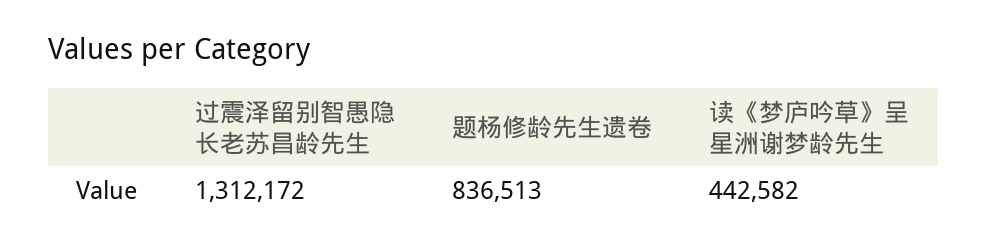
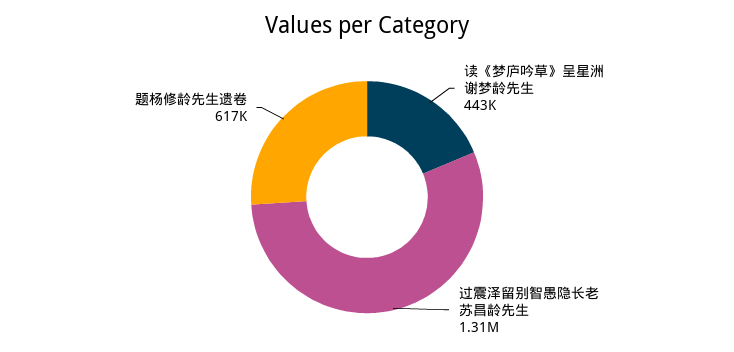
  {
    "过震泽留别智愚隐长老苏昌龄先生": 1312172,
-   "题杨修龄先生遗卷": 836513,
+   "题杨修龄先生遗卷": 617000,
    "读《梦庐吟草》呈星洲谢梦龄先生": 442582
  }

